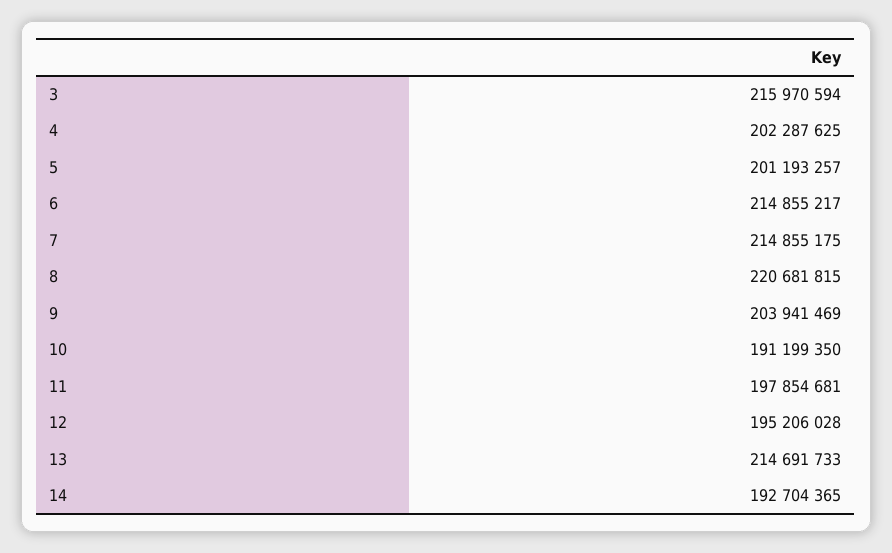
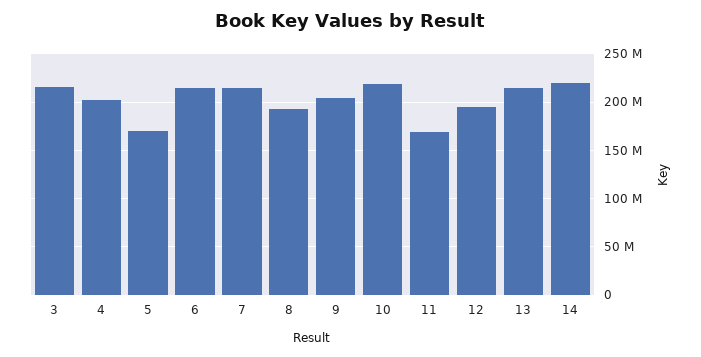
  {
    "3": 215970594,
    "4": 202287625,
-   "5": 201193257,
+   "5": 170000000,
    "6": 214855217,
    "7": 214855175,
-   "8": 220681815,
+   "8": 190000000,
    "9": 203941469,
-   "10": 191199350,
+   "10": 220000000,
-   "11": 197854681,
+   "11": 170000000,
    "12": 195206028,
    "13": 214691733,
-   "14": 192704365
+   "14": 220000000
  }

